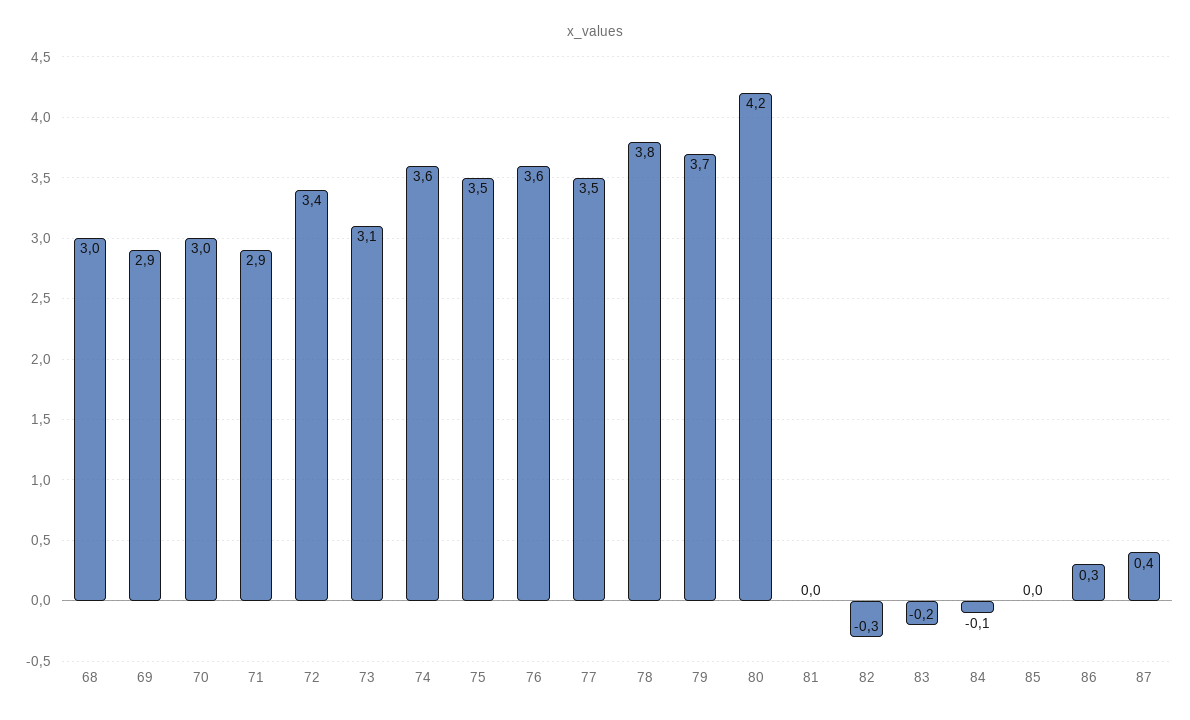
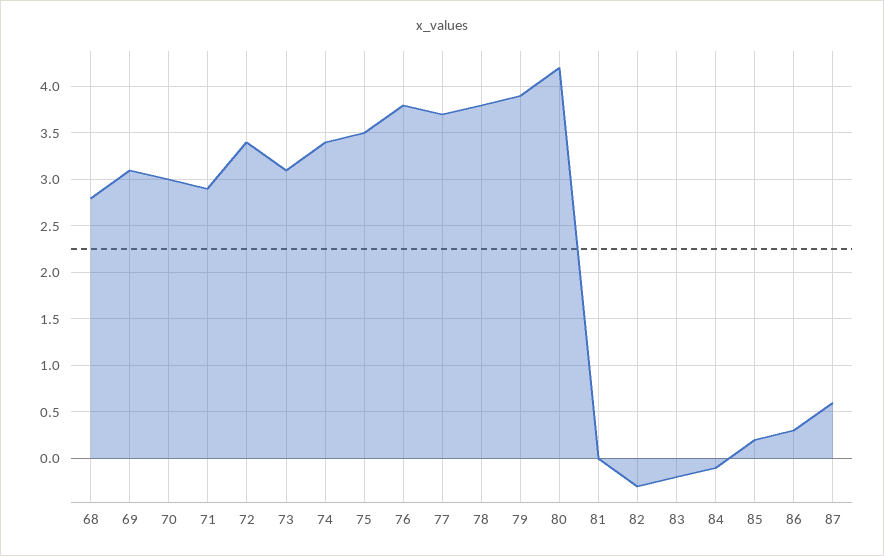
  {
-   "68": 3,
+   "68": 2.8,
-   "69": 2.9,
+   "69": 3.1,
    "70": 3,
    "71": 2.9,
    "72": 3.4,
    "73": 3.1,
-   "74": 3.6,
+   "74": 3.4,
    "75": 3.5,
-   "76": 3.6,
+   "76": 3.8,
-   "77": 3.5,
+   "77": 3.7,
    "78": 3.8,
-   "79": 3.7,
+   "79": 3.9,
    "80": 4.2,
    "81": 0,
    "82": -0.3,
    "83": -0.2,
    "84": -0.1,
-   "85": 0,
+   "85": 0.2,
    "86": 0.3,
-   "87": 0.4
+   "87": 0.6
  }

